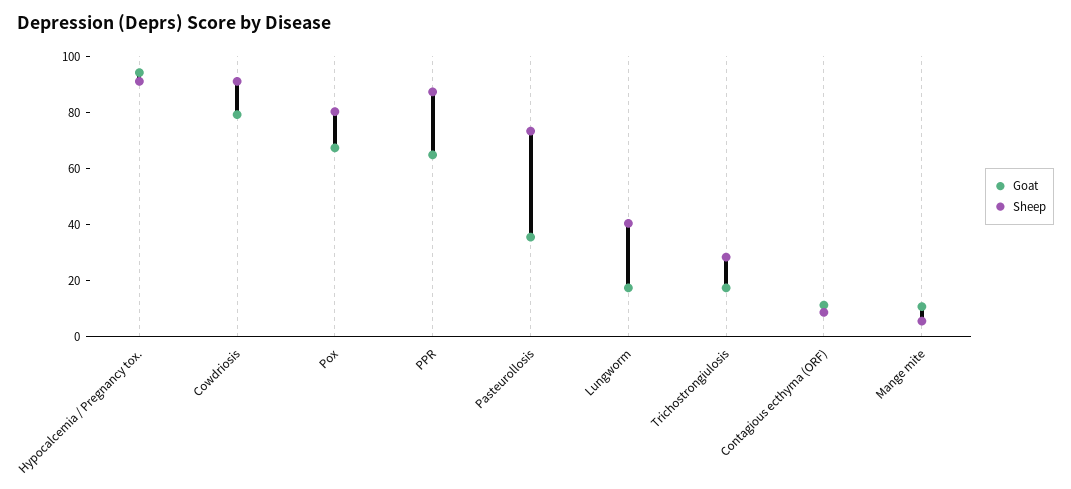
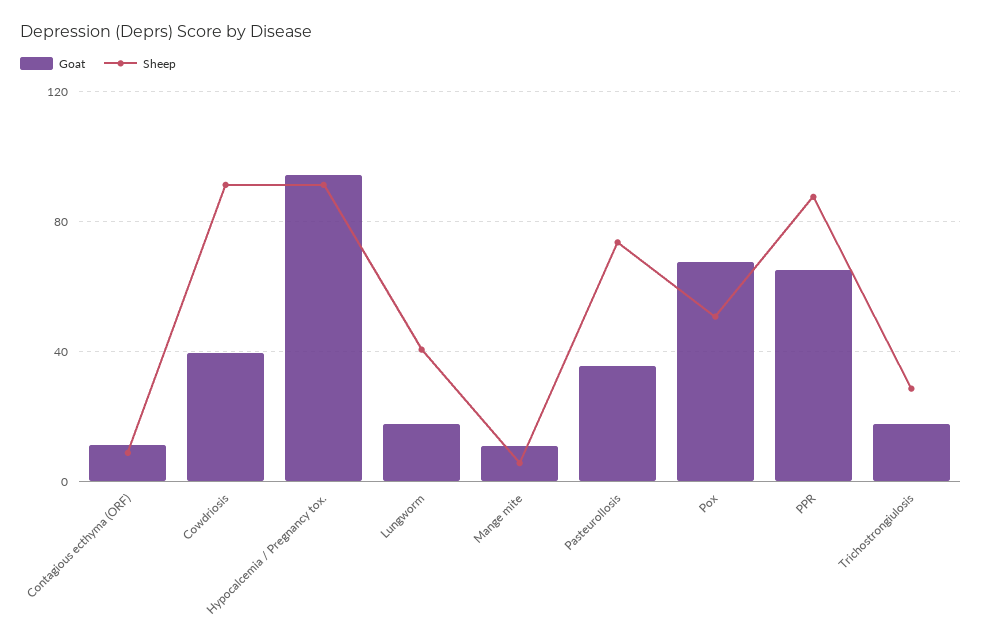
  {
    "Goat": {
      "Hypocalcemia / Pregnancy tox.": 95,
-     "Cowdriosis": 80,
+     "Cowdriosis": 40,
      "Pox": 70,
      "PPR": 65,
      "Pasteurollosis": 35,
      "Lungworm": 20,
      "Trichostrongiulosis": 20,
      "Contagious ecthyma (ORF)": 10,
      "Mange mite": 10
    },
    "Sheep": {
      "Hypocalcemia / Pregnancy tox.": 90,
      "Cowdriosis": 90,
-     "Pox": 80,
+     "Pox": 50,
      "PPR": 90,
      "Pasteurollosis": 75,
      "Lungworm": 40,
      "Trichostrongiulosis": 30,
      "Contagious ecthyma (ORF)": 10,
      "Mange mite": 5
    }
  }

